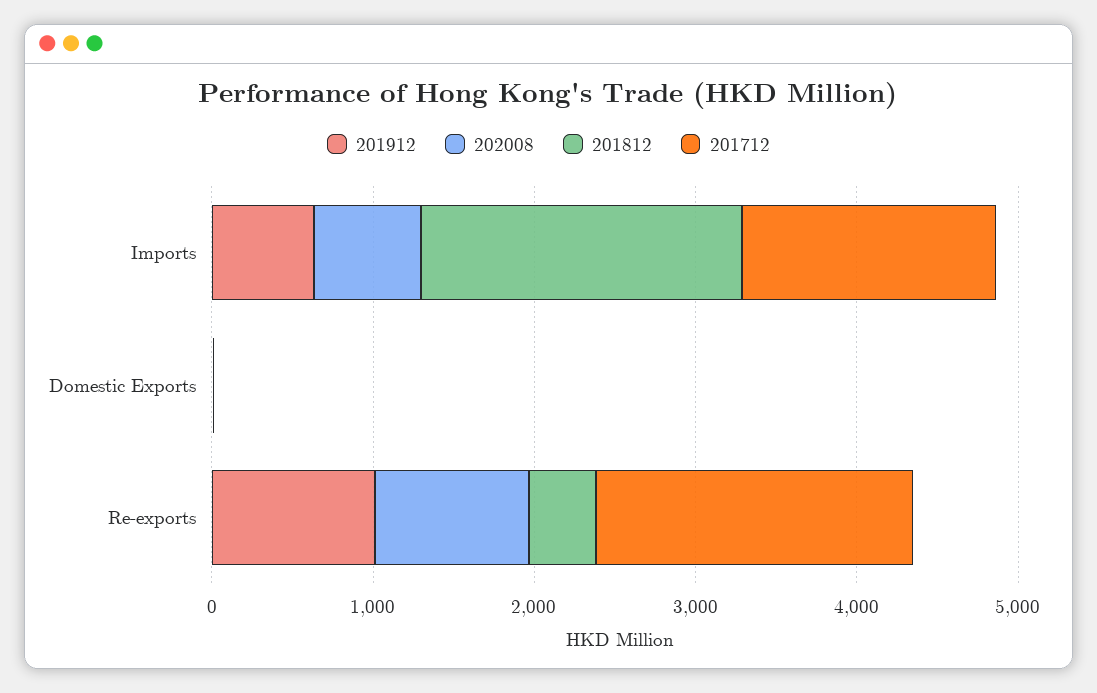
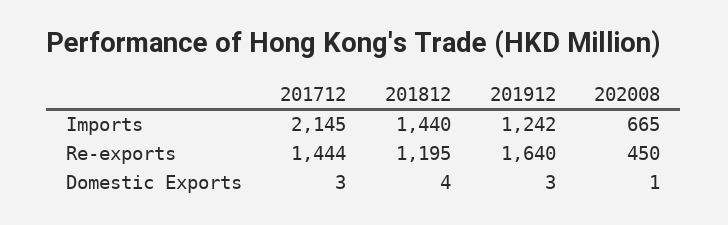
  {
    "201912": {
-     "Imports": 600,
+     "Imports": 1242,
      "Domestic Exports": 3,
-     "Re-exports": 1000
+     "Re-exports": 1640
    },
    "202008": {
      "Imports": 665,
      "Domestic Exports": 1,
-     "Re-exports": 1000
+     "Re-exports": 450
    },
    "201812": {
-     "Imports": 2000,
+     "Imports": 1440,
      "Domestic Exports": 4,
-     "Re-exports": 400
+     "Re-exports": 1195
    },
    "201712": {
-     "Imports": 1600,
+     "Imports": 2145,
      "Domestic Exports": 3,
-     "Re-exports": 2000
+     "Re-exports": 1444
    }
  }

